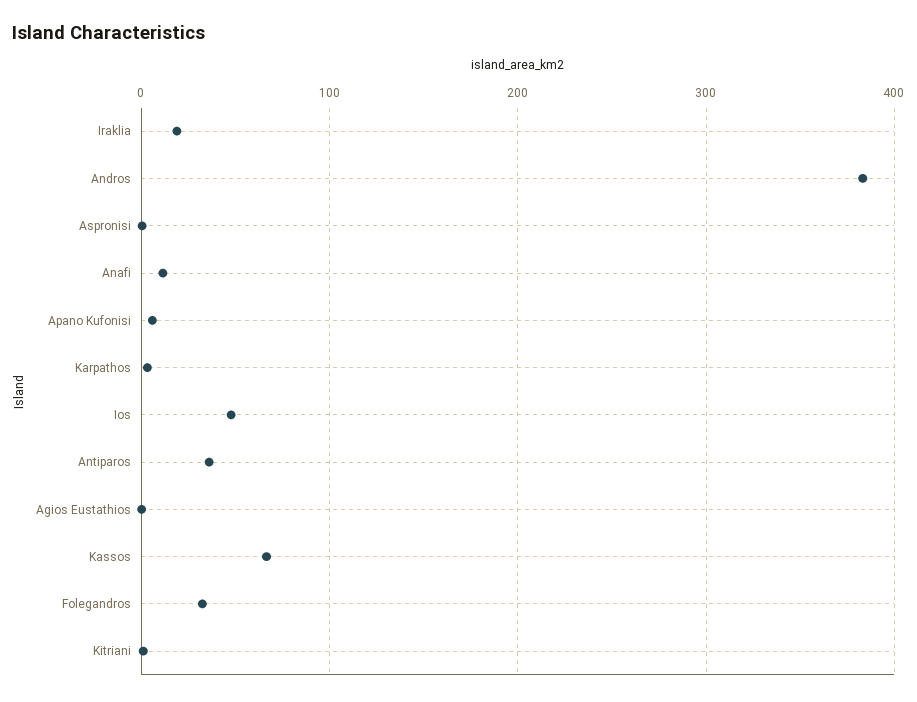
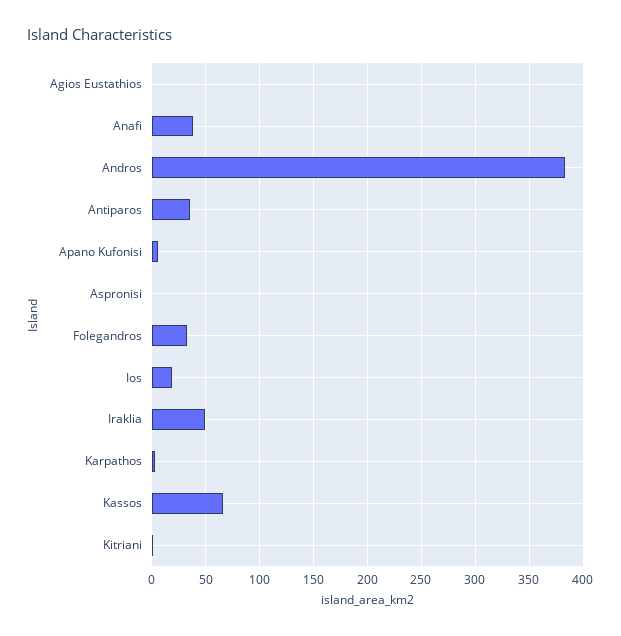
  {
-   "Iraklia": 20,
+   "Iraklia": 50,
    "Andros": 380,
    "Aspronisi": 0,
-   "Anafi": 10,
+   "Anafi": 40,
    "Apano Kufonisi": 10,
    "Karpathos": 0,
-   "Ios": 50,
+   "Ios": 20,
    "Antiparos": 40,
    "Agios Eustathios": 0,
    "Kassos": 70,
    "Folegandros": 30,
    "Kitriani": 0
  }

